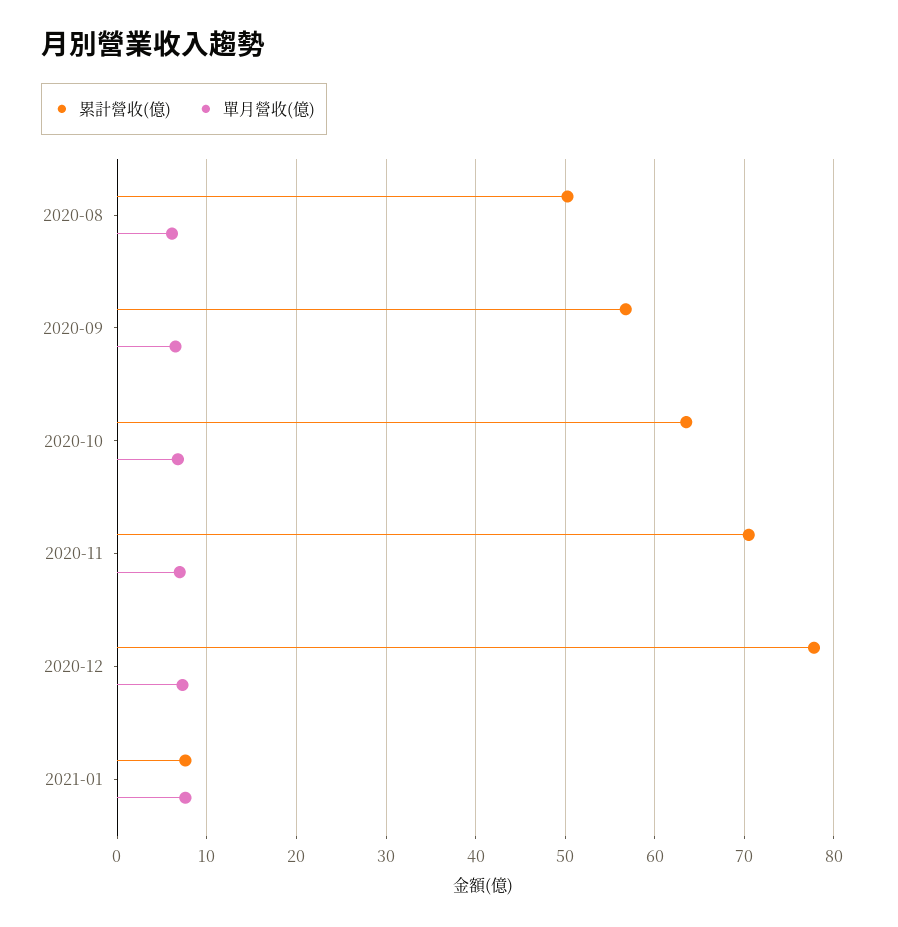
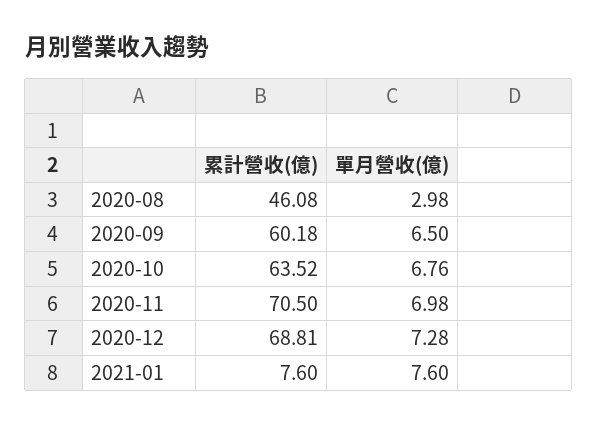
  {
    "累計營收(億)": {
-     "2020-08": 50,
+     "2020-08": 46.08,
-     "2020-09": 57,
+     "2020-09": 60.18,
      "2020-10": 63.52,
      "2020-11": 70.5,
-     "2020-12": 78,
+     "2020-12": 68.81,
      "2021-01": 7.6
    },
    "單月營收(億)": {
-     "2020-08": 6,
+     "2020-08": 2.98,
      "2020-09": 6.5,
      "2020-10": 6.76,
      "2020-11": 6.98,
      "2020-12": 7.28,
      "2021-01": 7.6
    }
  }

